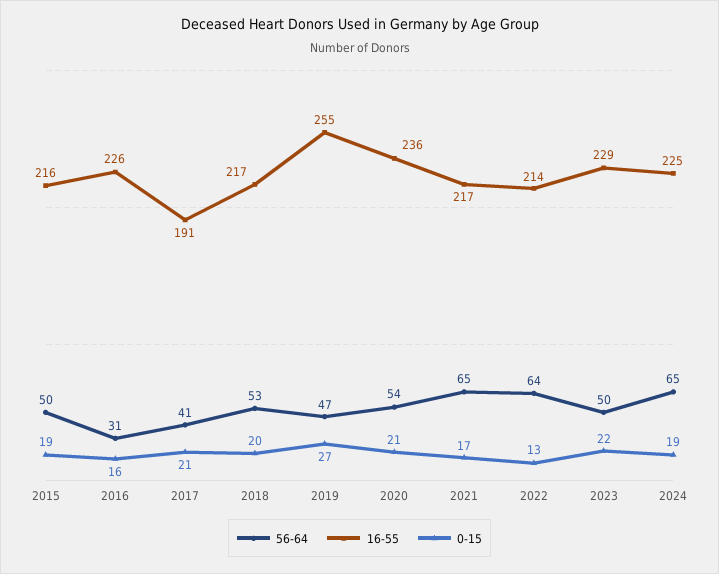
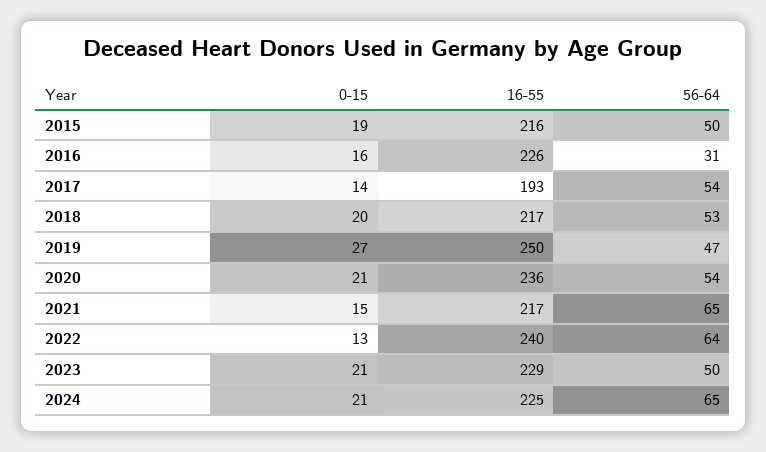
  {
    "56-64": {
      "2015": 50,
      "2016": 31,
-     "2017": 41,
+     "2017": 54,
      "2018": 53,
      "2019": 47,
      "2020": 54,
      "2021": 65,
      "2022": 64,
      "2023": 50,
      "2024": 65
    },
    "16-55": {
      "2015": 216,
      "2016": 226,
-     "2017": 191,
+     "2017": 193,
      "2018": 217,
-     "2019": 255,
+     "2019": 250,
      "2020": 236,
      "2021": 217,
-     "2022": 214,
+     "2022": 240,
      "2023": 229,
      "2024": 225
    },
    "0-15": {
      "2015": 19,
      "2016": 16,
-     "2017": 21,
+     "2017": 14,
      "2018": 20,
      "2019": 27,
      "2020": 21,
-     "2021": 17,
+     "2021": 15,
      "2022": 13,
-     "2023": 22,
+     "2023": 21,
-     "2024": 19
+     "2024": 21
    }
  }

